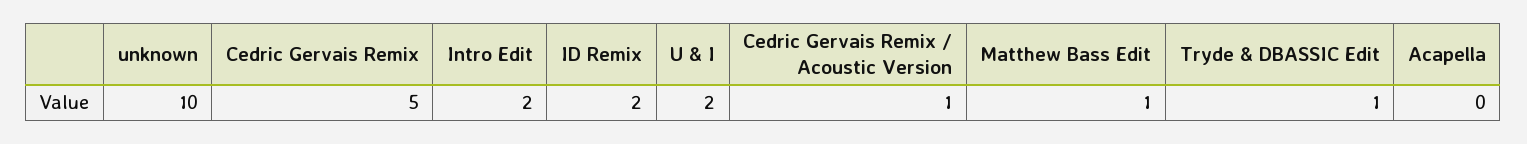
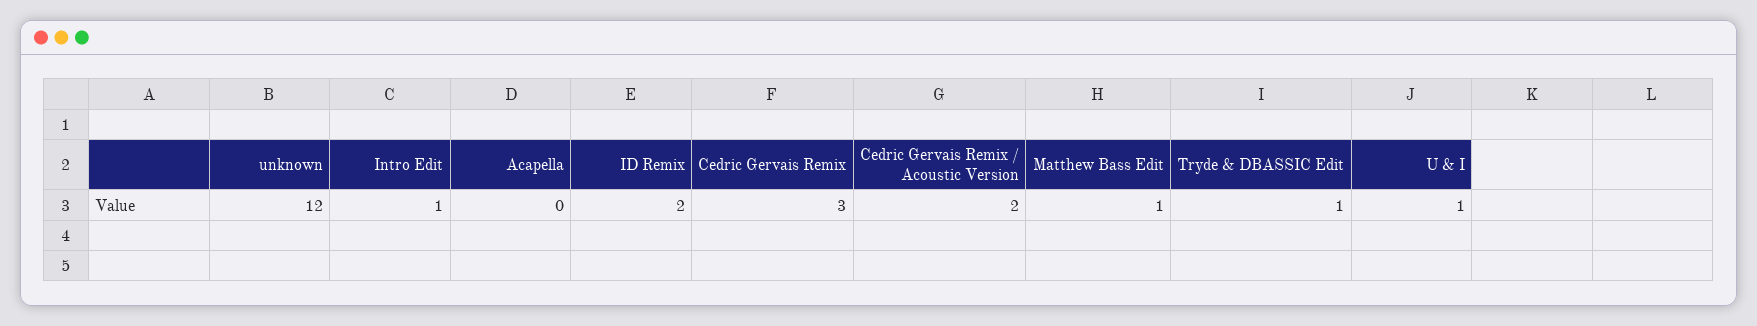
  {
-   "unknown": 10,
+   "unknown": 12,
-   "Cedric Gervais Remix": 5,
+   "Cedric Gervais Remix": 3,
-   "Intro Edit": 2,
+   "Intro Edit": 1,
    "ID Remix": 2,
-   "U & I": 2,
+   "U & I": 1,
-   "Cedric Gervais Remix / Acoustic Version": 1,
+   "Cedric Gervais Remix / Acoustic Version": 2,
    "Matthew Bass Edit": 1,
    "Tryde & DBASSIC Edit": 1,
    "Acapella": 0
  }

